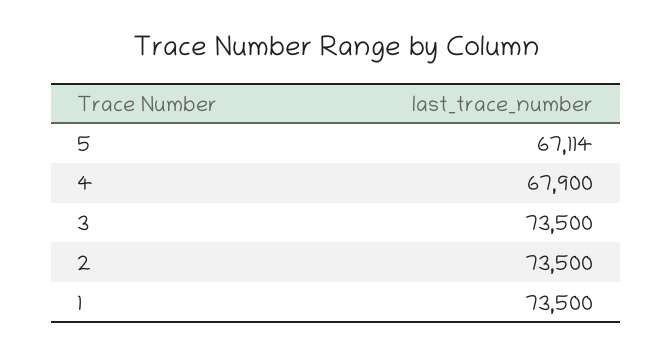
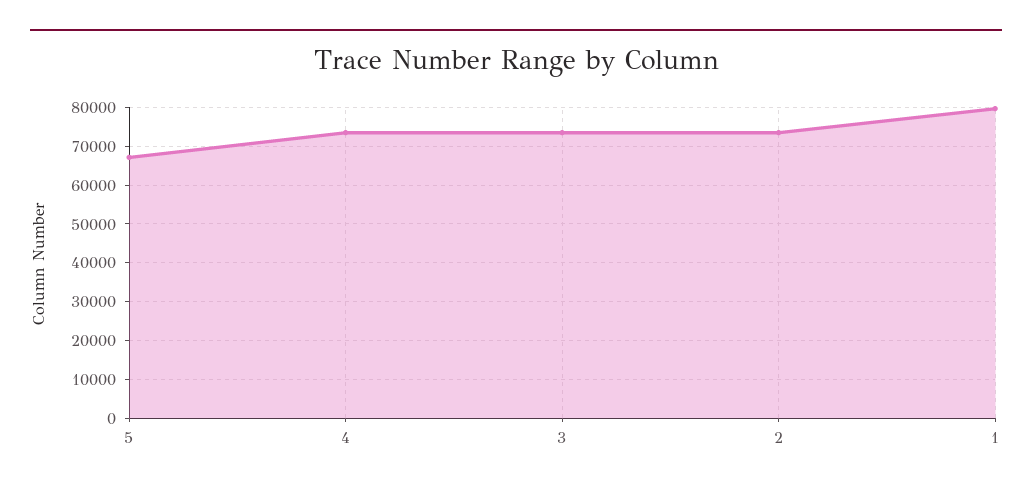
  {
    "5": 67114,
-   "4": 67900,
+   "4": 74000,
    "3": 73500,
    "2": 73500,
-   "1": 73500
+   "1": 80000
  }

